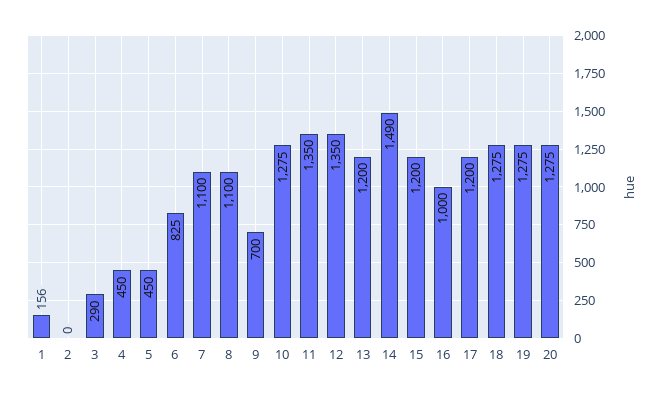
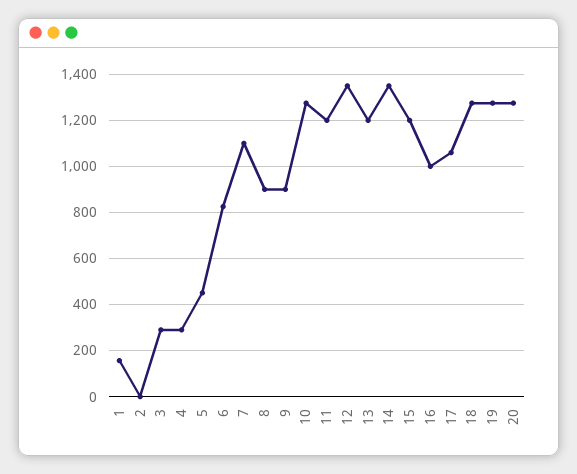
  {
    "1": 156,
    "2": 0,
    "3": 290,
-   "4": 450,
+   "4": 300,
    "5": 450,
    "6": 825,
    "7": 1100,
-   "8": 1100,
+   "8": 900,
-   "9": 700,
+   "9": 900,
    "10": 1275,
-   "11": 1350,
+   "11": 1200,
    "12": 1350,
    "13": 1200,
-   "14": 1490,
+   "14": 1350,
    "15": 1200,
    "16": 1000,
-   "17": 1200,
+   "17": 1050,
    "18": 1275,
    "19": 1275,
    "20": 1275
  }

